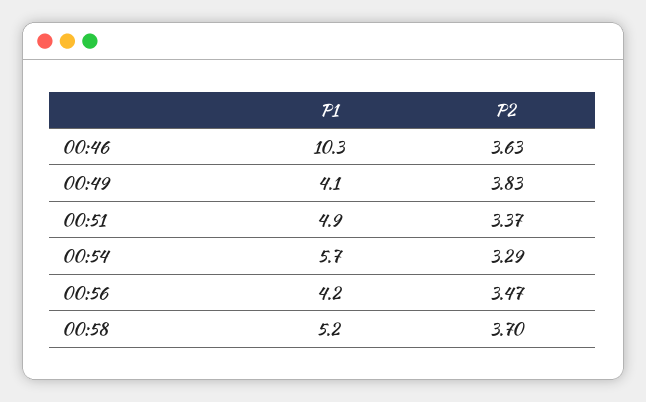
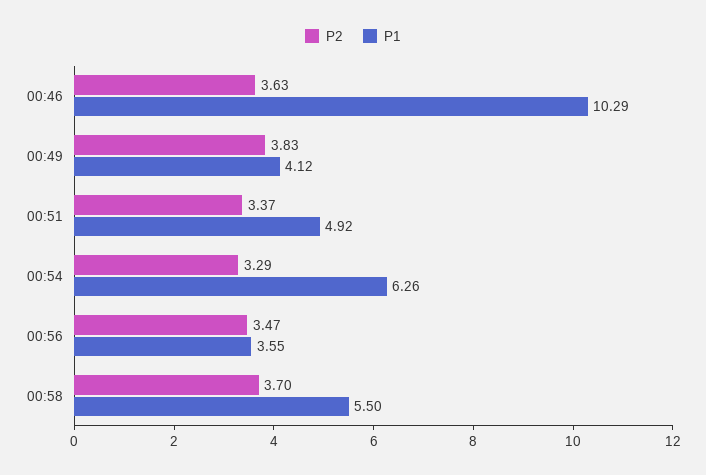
  {
    "P1": {
      "00:46": 10.29,
      "00:49": 4.12,
      "00:51": 4.92,
-     "00:54": 5.7,
+     "00:54": 6.26,
-     "00:56": 4.2,
+     "00:56": 3.55,
-     "00:58": 5.2
+     "00:58": 5.5
    },
    "P2": {
      "00:46": 3.63,
      "00:49": 3.83,
      "00:51": 3.37,
      "00:54": 3.29,
      "00:56": 3.47,
      "00:58": 3.7
    }
  }

